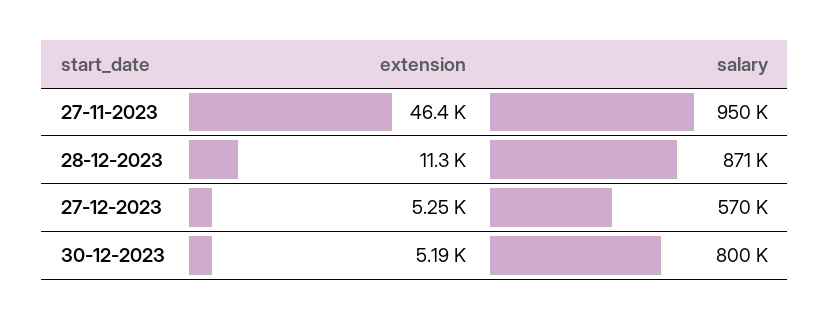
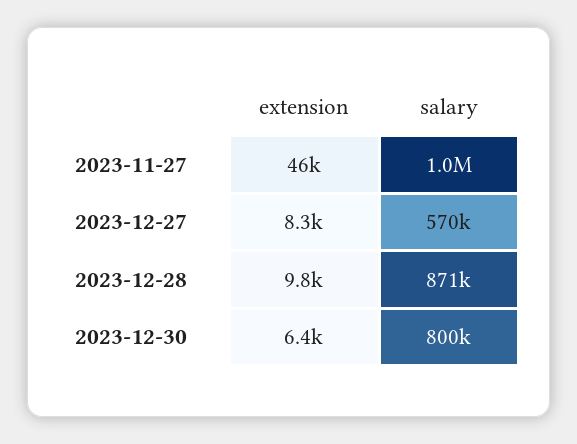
  {
    "extension": {
      "27-11-2023": 46400,
-     "28-12-2023": 11300,
+     "28-12-2023": 9800,
-     "27-12-2023": 5250,
+     "27-12-2023": 8300,
-     "30-12-2023": 5190
+     "30-12-2023": 6400
    },
    "salary": {
-     "27-11-2023": 950000,
+     "27-11-2023": 1000000,
      "28-12-2023": 871000,
      "27-12-2023": 570000,
      "30-12-2023": 800000
    }
  }

